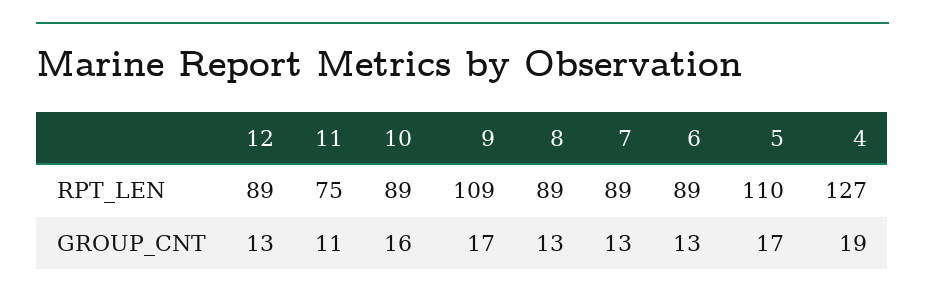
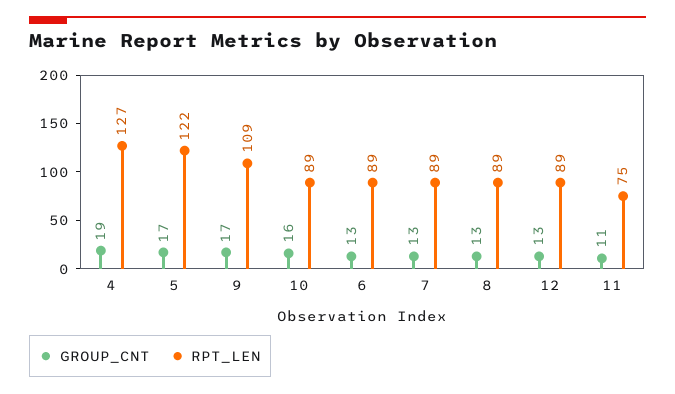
  {
    "RPT_LEN": {
      "12": 89,
      "11": 75,
      "10": 89,
      "9": 109,
      "8": 89,
      "7": 89,
      "6": 89,
-     "5": 110,
+     "5": 122,
      "4": 127
    },
    "GROUP_CNT": {
      "12": 13,
      "11": 11,
      "10": 16,
      "9": 17,
      "8": 13,
      "7": 13,
      "6": 13,
      "5": 17,
      "4": 19
    }
  }

